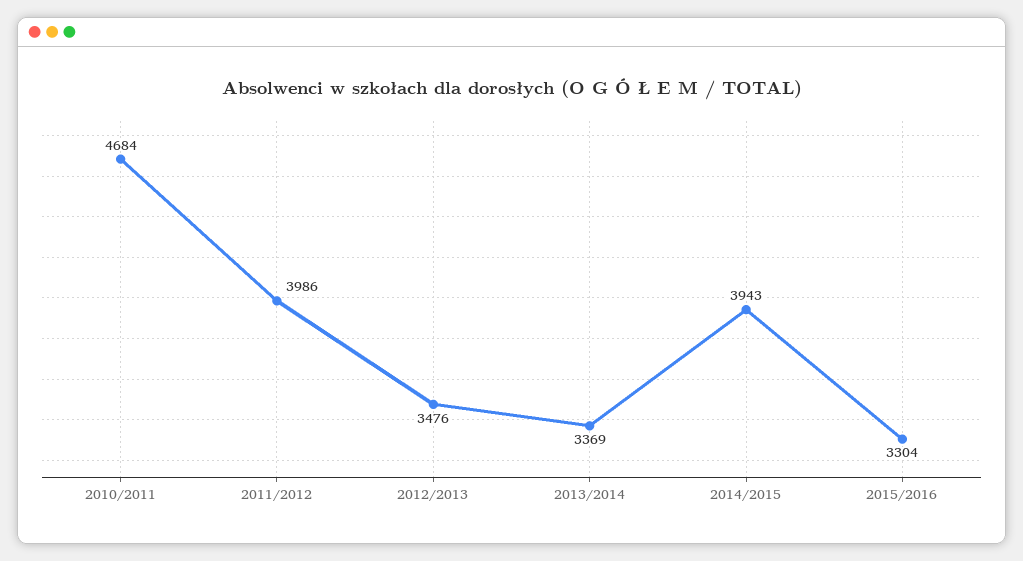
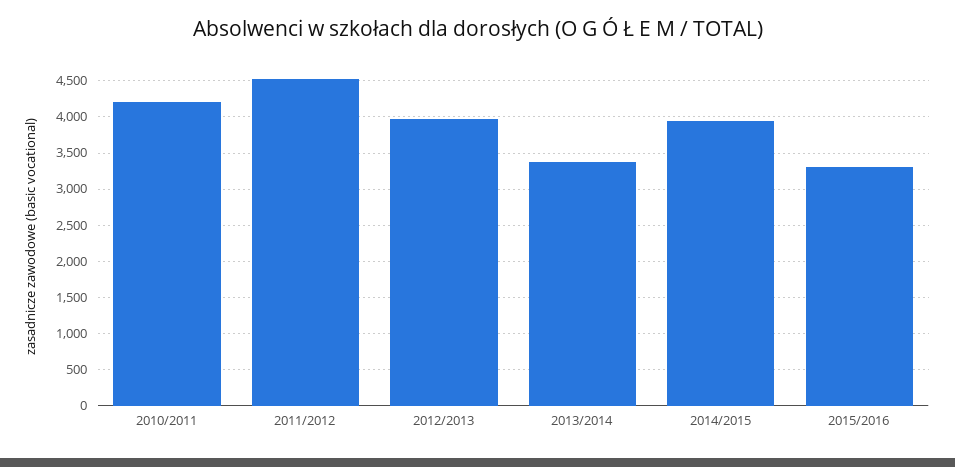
  {
-   "2010/2011": 4684,
+   "2010/2011": 4200,
-   "2011/2012": 3986,
+   "2011/2012": 4500,
-   "2012/2013": 3476,
+   "2012/2013": 4000,
    "2013/2014": 3369,
    "2014/2015": 3943,
    "2015/2016": 3304
  }

